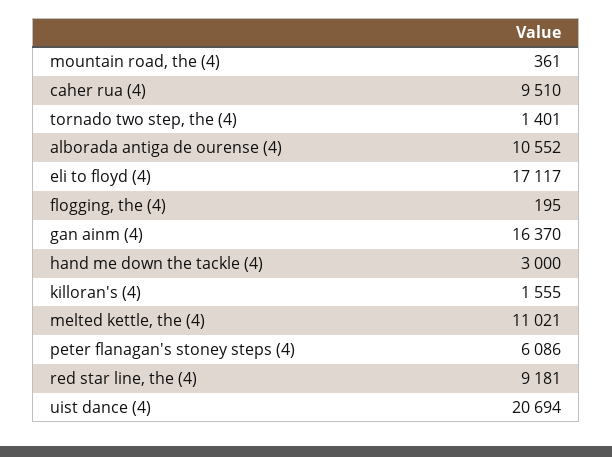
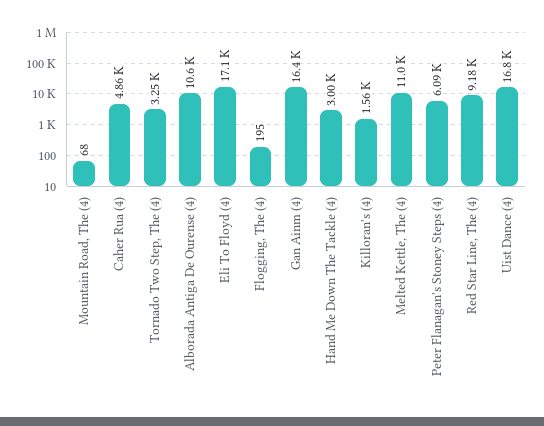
  {
-   "mountain road, the (4)": 361,
+   "mountain road, the (4)": 68,
-   "caher rua (4)": 9510,
+   "caher rua (4)": 4860,
-   "tornado two step, the (4)": 1401,
+   "tornado two step, the (4)": 3250,
    "alborada antiga de ourense (4)": 10552,
    "eli to floyd (4)": 17117,
    "flogging, the (4)": 195,
    "gan ainm (4)": 16370,
    "hand me down the tackle (4)": 3000,
    "killoran's (4)": 1555,
    "melted kettle, the (4)": 11021,
    "peter flanagan's stoney steps (4)": 6086,
    "red star line, the (4)": 9181,
-   "uist dance (4)": 20694
+   "uist dance (4)": 16800
  }

